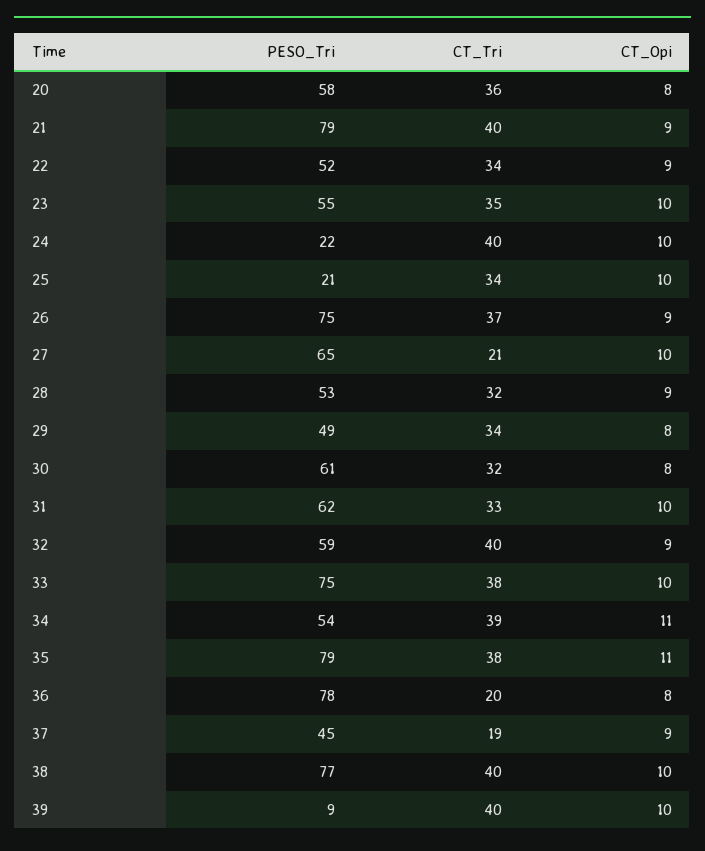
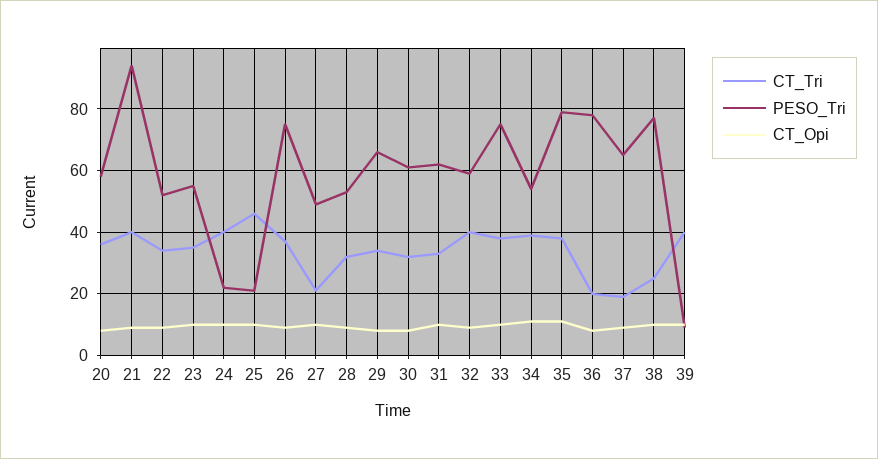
  {
    "PESO_Tri": {
      "20": 58,
-     "21": 79,
+     "21": 95,
      "22": 52,
      "23": 55,
      "24": 22,
      "25": 21,
      "26": 75,
-     "27": 65,
+     "27": 50,
      "28": 53,
-     "29": 49,
+     "29": 65,
      "30": 61,
      "31": 62,
      "32": 59,
      "33": 75,
      "34": 54,
      "35": 79,
      "36": 78,
-     "37": 45,
+     "37": 65,
      "38": 77,
      "39": 9
    },
    "CT_Tri": {
      "20": 36,
      "21": 40,
      "22": 34,
      "23": 35,
      "24": 40,
-     "25": 34,
+     "25": 45,
      "26": 37,
      "27": 21,
      "28": 32,
      "29": 34,
      "30": 32,
      "31": 33,
      "32": 40,
      "33": 38,
      "34": 39,
      "35": 38,
      "36": 20,
      "37": 19,
-     "38": 40,
+     "38": 25,
      "39": 40
    },
    "CT_Opi": {
      "20": 8,
      "21": 9,
      "22": 9,
      "23": 10,
      "24": 10,
      "25": 10,
      "26": 9,
      "27": 10,
      "28": 9,
      "29": 8,
      "30": 8,
      "31": 10,
      "32": 9,
      "33": 10,
      "34": 11,
      "35": 11,
      "36": 8,
      "37": 9,
      "38": 10,
      "39": 10
    }
  }

